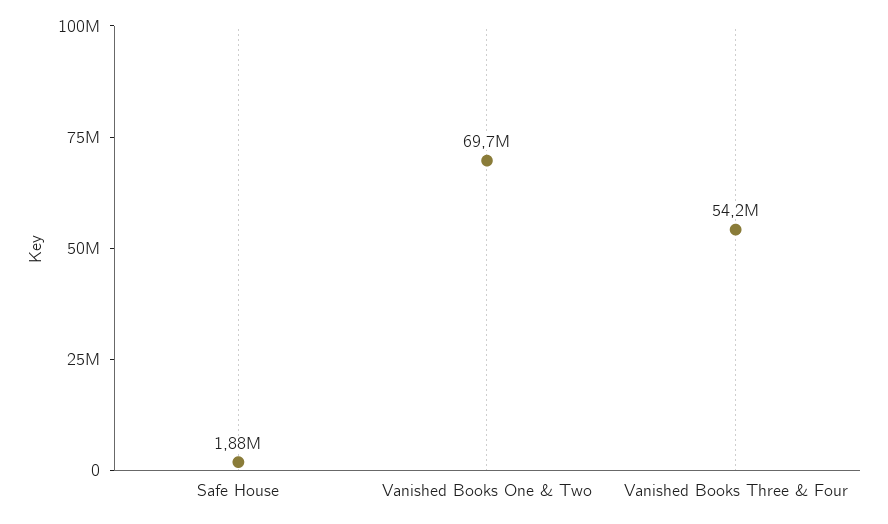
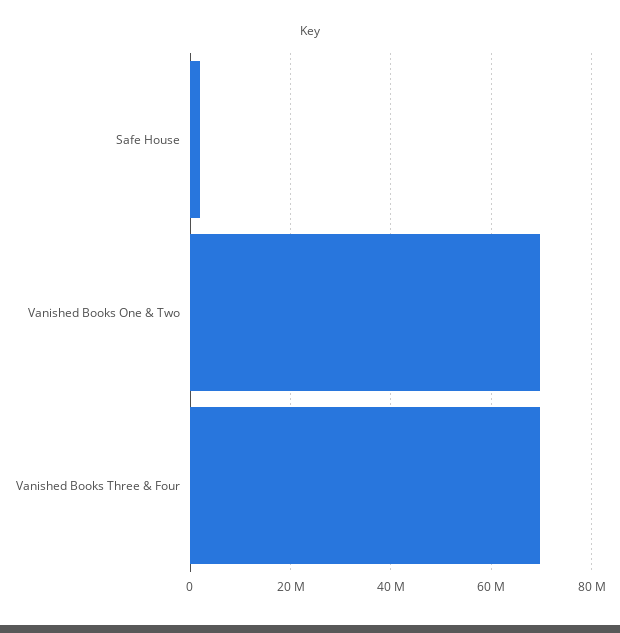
  {
    "Safe House": 1880000,
    "Vanished Books One & Two": 69700000,
-   "Vanished Books Three & Four": 54200000
+   "Vanished Books Three & Four": 70000000
  }

